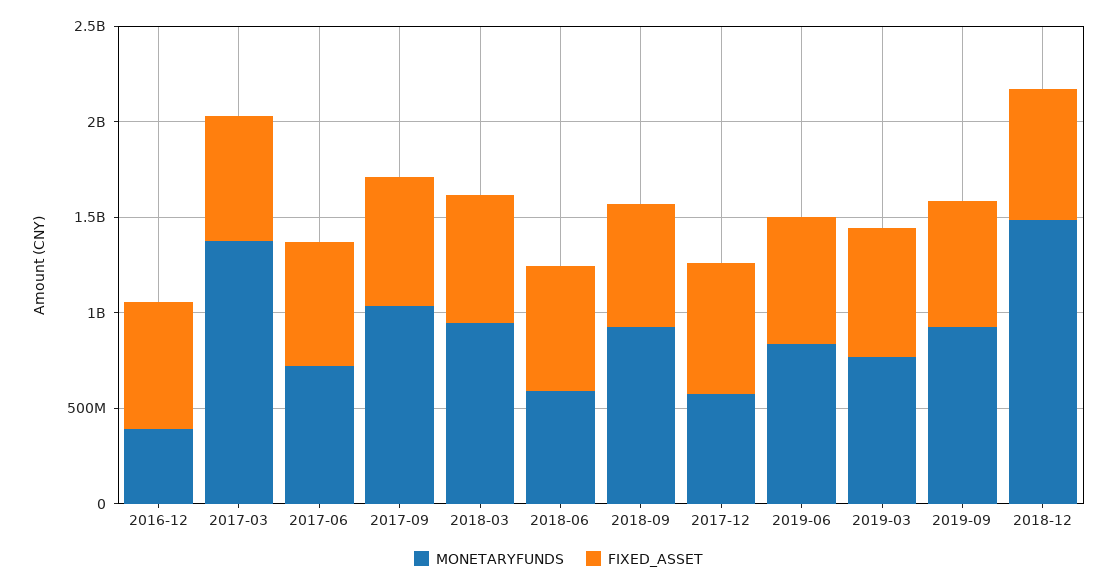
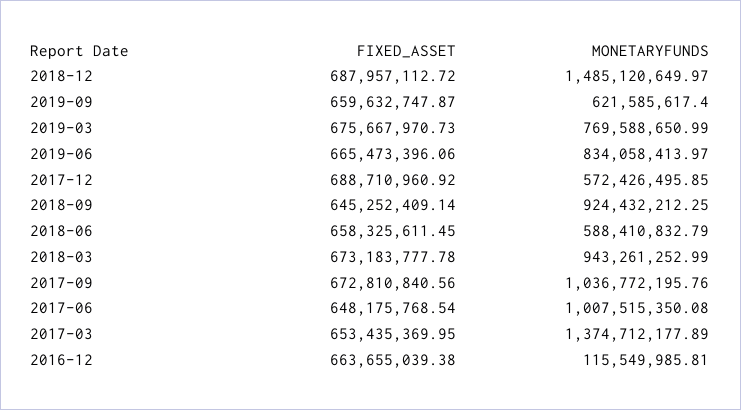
  {
    "MONETARYFUNDS": {
-     "2016-12": 400000000,
+     "2016-12": 115549985.81,
      "2017-03": 1374712177.89,
-     "2017-06": 700000000,
+     "2017-06": 1007515350.08,
      "2017-09": 1036772195.76,
      "2018-03": 943261252.99,
      "2018-06": 588410832.79,
      "2018-09": 924432212.25,
      "2017-12": 572426495.85,
      "2019-06": 834058413.97,
      "2019-03": 769588650.99,
-     "2019-09": 900000000,
+     "2019-09": 621585617.4,
      "2018-12": 1485120649.97
    },
    "FIXED_ASSET": {
      "2016-12": 663655039.38,
      "2017-03": 653435369.95,
      "2017-06": 648175768.54,
      "2017-09": 672810840.56,
      "2018-03": 673183777.78,
      "2018-06": 658325611.45,
      "2018-09": 645252409.14,
      "2017-12": 688710960.92,
      "2019-06": 665473396.06,
      "2019-03": 675667970.73,
      "2019-09": 659632747.87,
      "2018-12": 687957112.72
    }
  }

